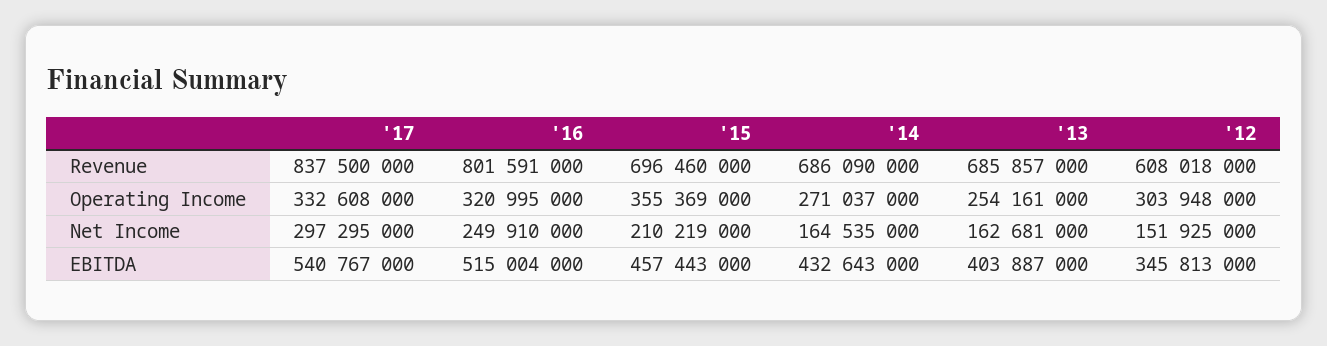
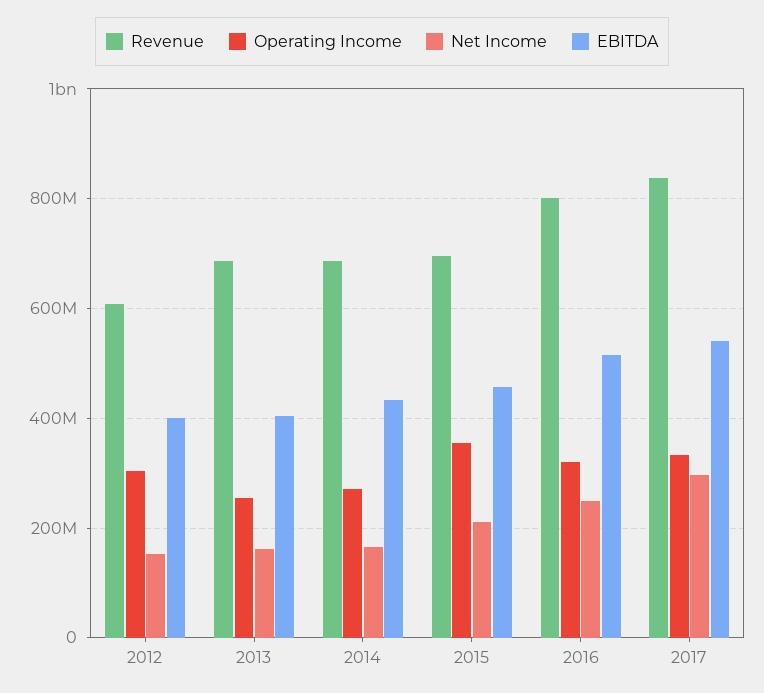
  {
    "Revenue": {
      "'17": 837500000,
      "'16": 801591000,
      "'15": 696460000,
      "'14": 686090000,
      "'13": 685857000,
      "'12": 608018000
    },
    "Operating Income": {
      "'17": 332608000,
      "'16": 320995000,
      "'15": 355369000,
      "'14": 271037000,
      "'13": 254161000,
      "'12": 303948000
    },
    "Net Income": {
      "'17": 297295000,
      "'16": 249910000,
      "'15": 210219000,
      "'14": 164535000,
      "'13": 162681000,
      "'12": 151925000
    },
    "EBITDA": {
      "'17": 540767000,
      "'16": 515004000,
      "'15": 457443000,
      "'14": 432643000,
      "'13": 403887000,
-     "'12": 345813000
+     "'12": 400000000
    }
  }

